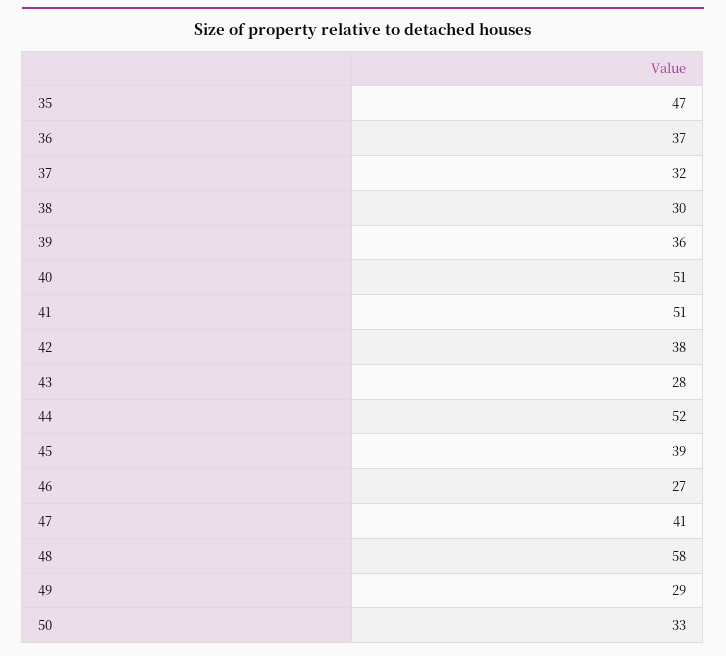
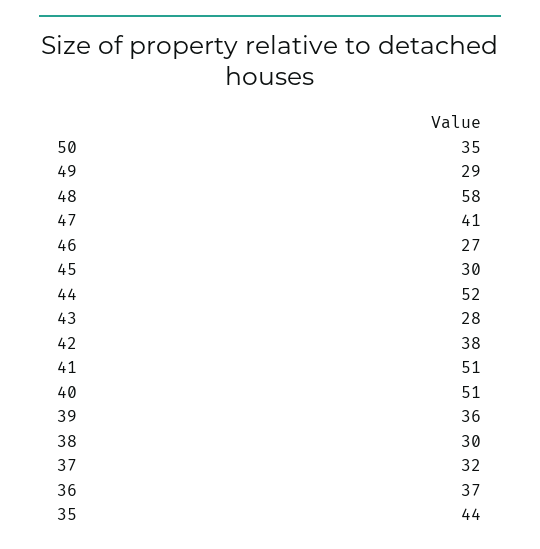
  {
-   "35": 47,
+   "35": 44,
    "36": 37,
    "37": 32,
    "38": 30,
    "39": 36,
    "40": 51,
    "41": 51,
    "42": 38,
    "43": 28,
    "44": 52,
-   "45": 39,
+   "45": 30,
    "46": 27,
    "47": 41,
    "48": 58,
    "49": 29,
-   "50": 33
+   "50": 35
  }

